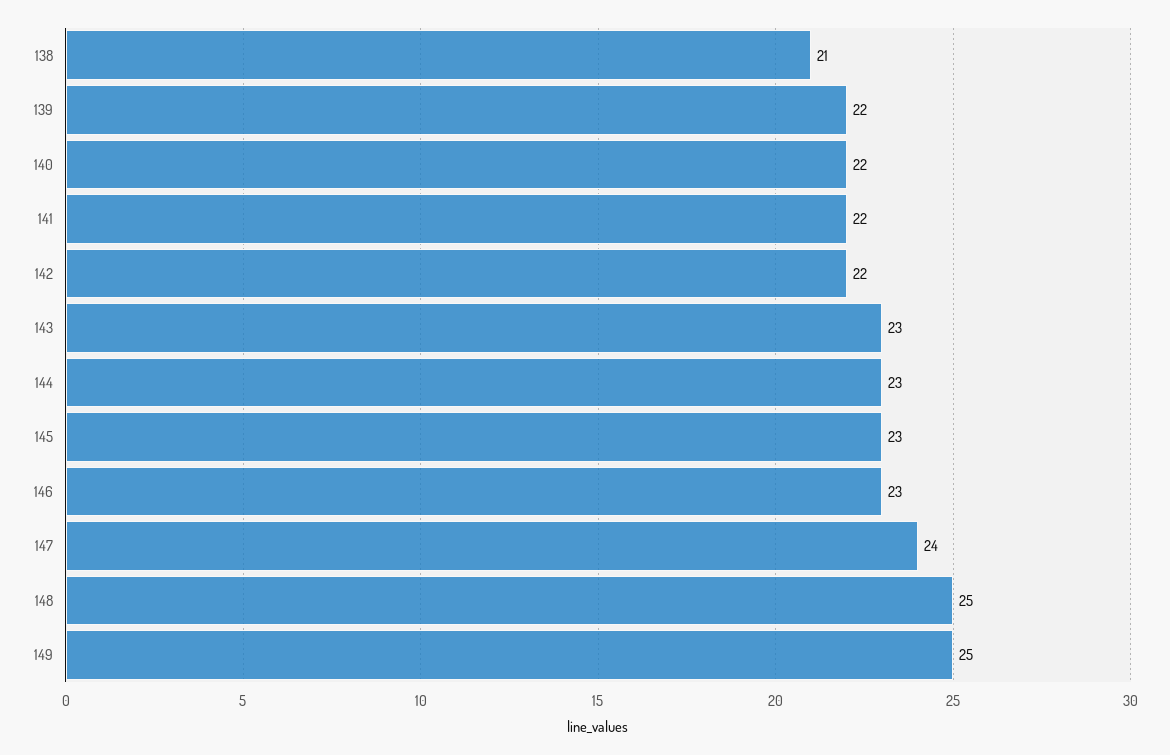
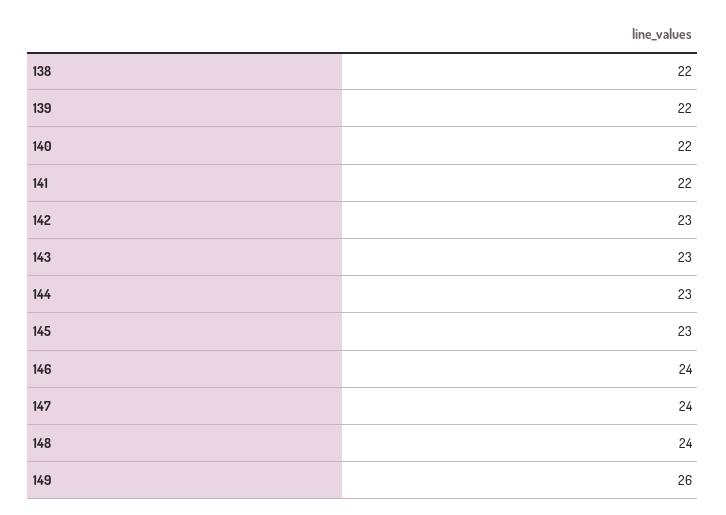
  {
-   "138": 21,
+   "138": 22,
    "139": 22,
    "140": 22,
    "141": 22,
-   "142": 22,
+   "142": 23,
    "143": 23,
    "144": 23,
    "145": 23,
-   "146": 23,
+   "146": 24,
    "147": 24,
-   "148": 25,
+   "148": 24,
-   "149": 25
+   "149": 26
  }

